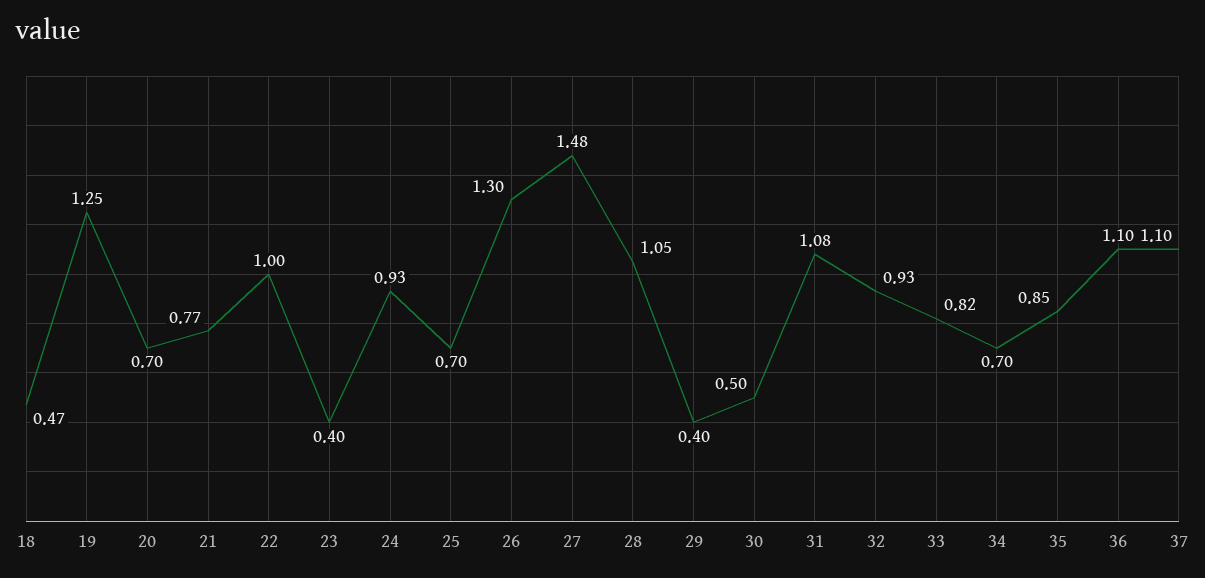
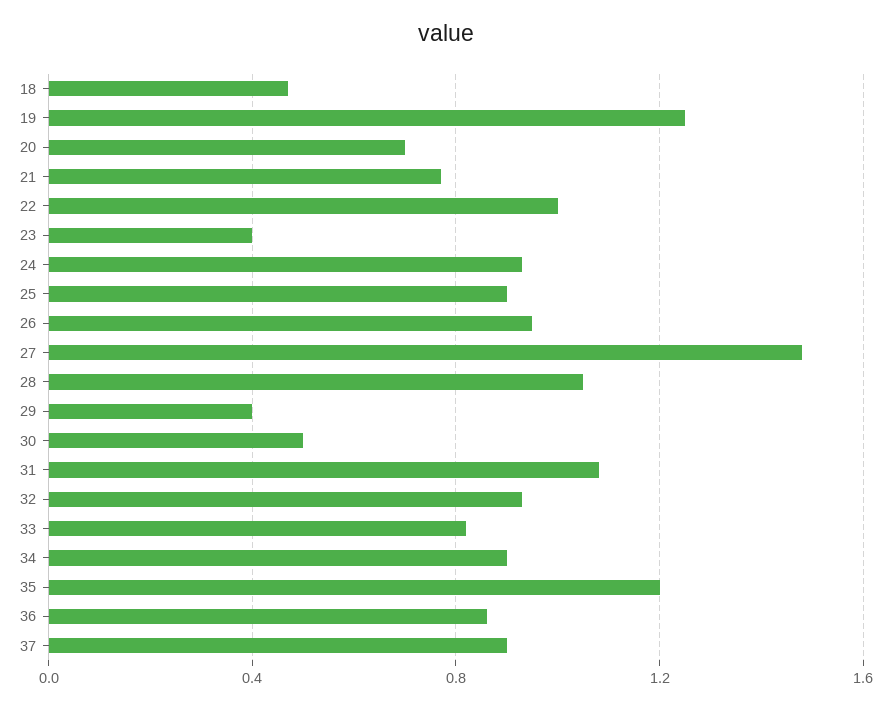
  {
    "18": 0.47,
    "19": 1.25,
    "20": 0.7,
    "21": 0.77,
    "22": 1,
    "23": 0.4,
    "24": 0.93,
-   "25": 0.7,
+   "25": 0.9,
-   "26": 1.3,
+   "26": 0.95,
    "27": 1.48,
    "28": 1.05,
    "29": 0.4,
    "30": 0.5,
    "31": 1.08,
    "32": 0.93,
    "33": 0.82,
-   "34": 0.7,
+   "34": 0.9,
-   "35": 0.85,
+   "35": 1.2,
-   "36": 1.1,
+   "36": 0.85,
-   "37": 1.1
+   "37": 0.9
  }

